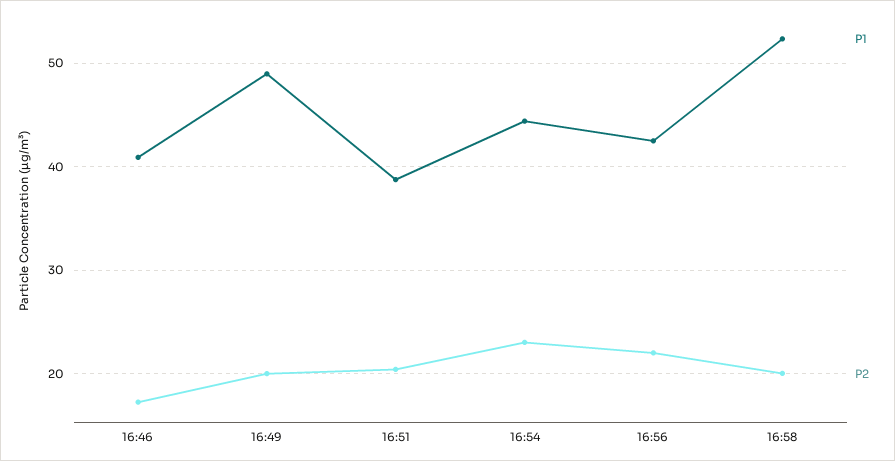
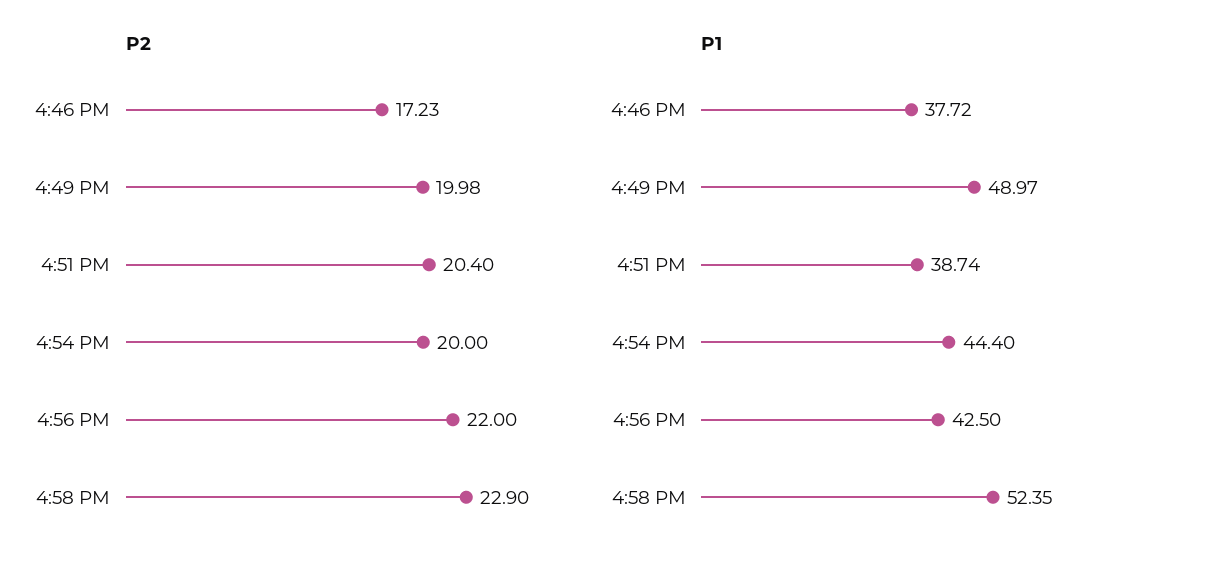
  {
    "P1": {
-     "16:46": 41,
+     "16:46": 37.72,
      "16:49": 48.97,
      "16:51": 38.74,
      "16:54": 44.4,
      "16:56": 42.5,
      "16:58": 52.35
    },
    "P2": {
      "16:46": 17.23,
      "16:49": 19.98,
      "16:51": 20.4,
-     "16:54": 23,
+     "16:54": 20,
      "16:56": 22,
-     "16:58": 20
+     "16:58": 22.9
    }
  }

